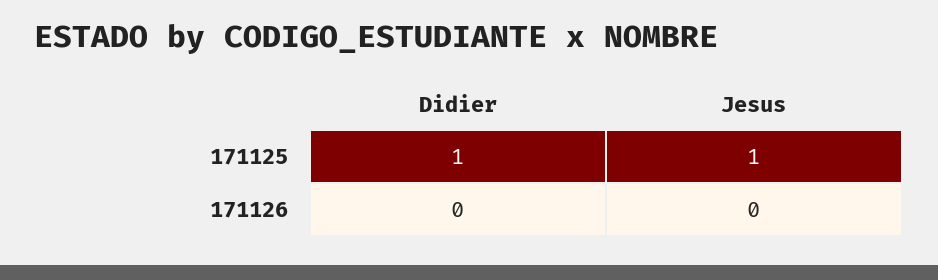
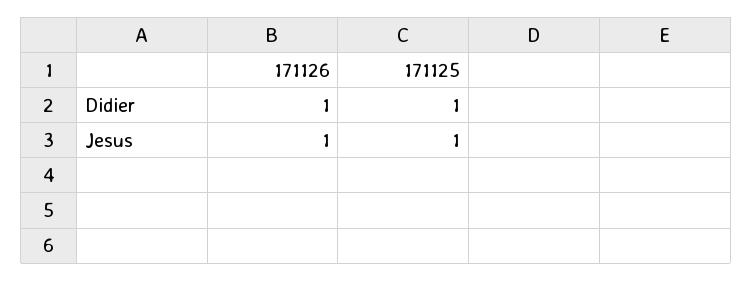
  {
    "Didier": {
      "171125": 1,
-     "171126": 0
+     "171126": 1
    },
    "Jesus": {
      "171125": 1,
-     "171126": 0
+     "171126": 1
    }
  }

